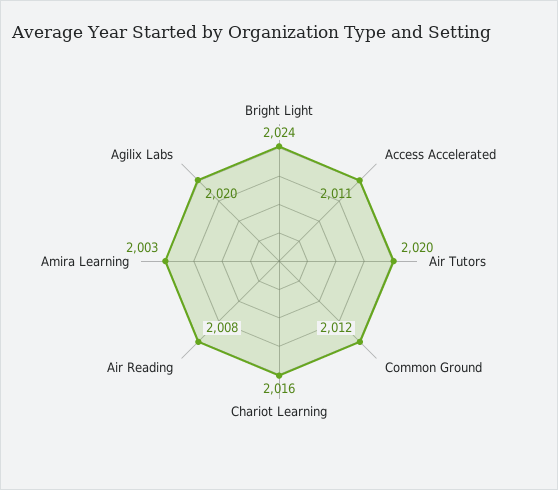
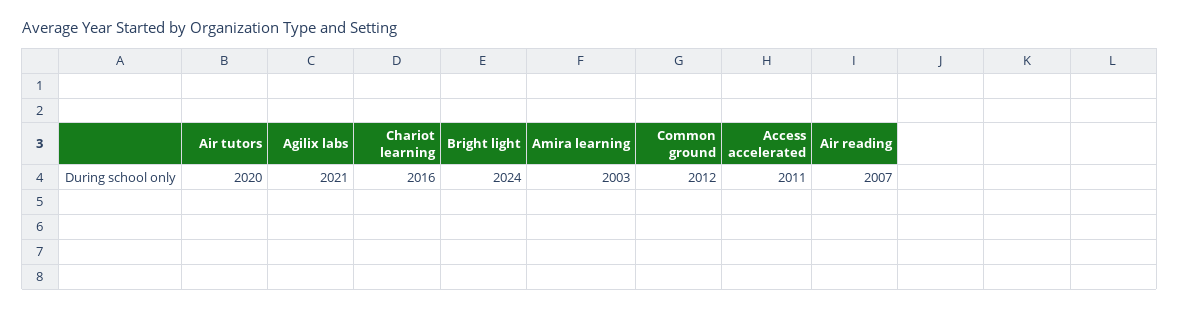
  {
    "Bright Light": 2024,
    "Access Accelerated": 2011,
    "Air Tutors": 2020,
    "Common Ground": 2012,
    "Chariot Learning": 2016,
-   "Air Reading": 2008,
+   "Air Reading": 2007,
    "Amira Learning": 2003,
-   "Agilix Labs": 2020
+   "Agilix Labs": 2021
  }

